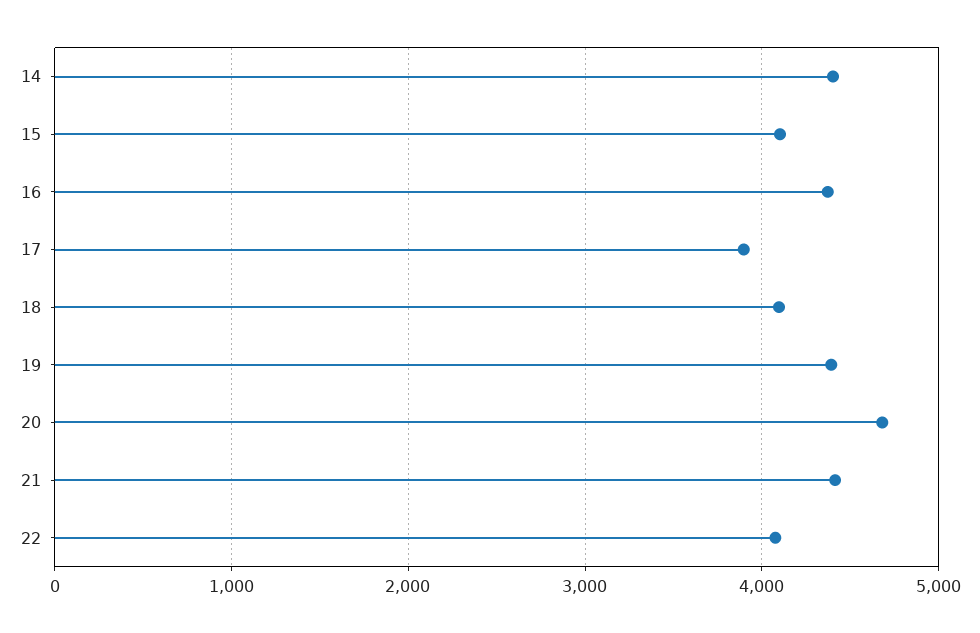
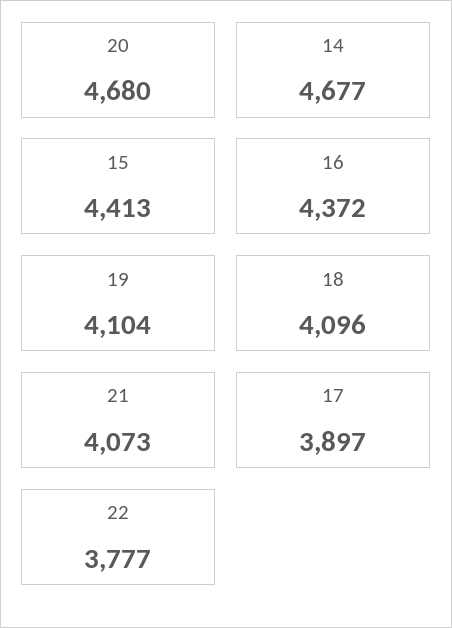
  {
-   "14": 4400,
+   "14": 4677,
-   "15": 4100,
+   "15": 4413,
    "16": 4372,
    "17": 3897,
    "18": 4096,
-   "19": 4400,
+   "19": 4104,
    "20": 4680,
-   "21": 4400,
+   "21": 4073,
-   "22": 4100
+   "22": 3777
  }

